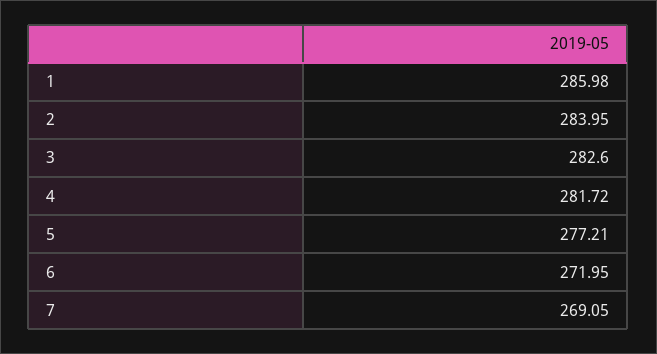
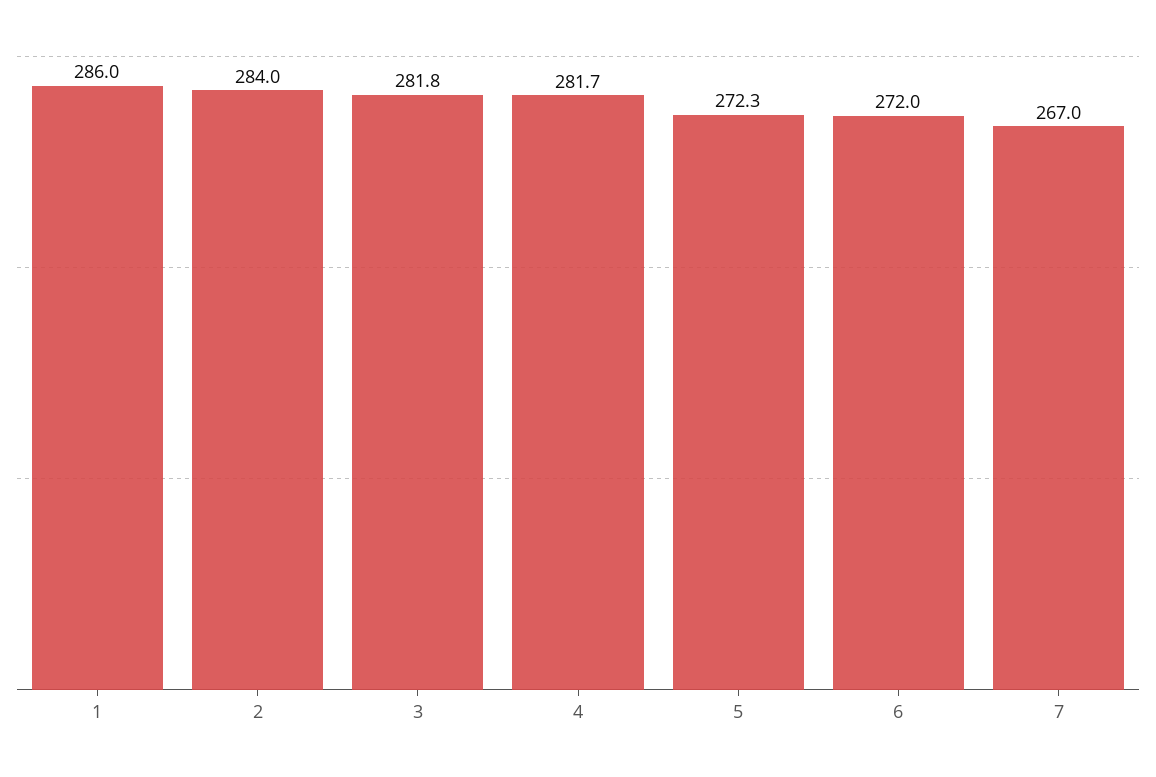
  {
    "1": 285.98,
    "2": 283.95,
-   "3": 282.6,
+   "3": 281.8,
    "4": 281.72,
-   "5": 277.21,
+   "5": 272.3,
    "6": 271.95,
-   "7": 269.05
+   "7": 267
  }

